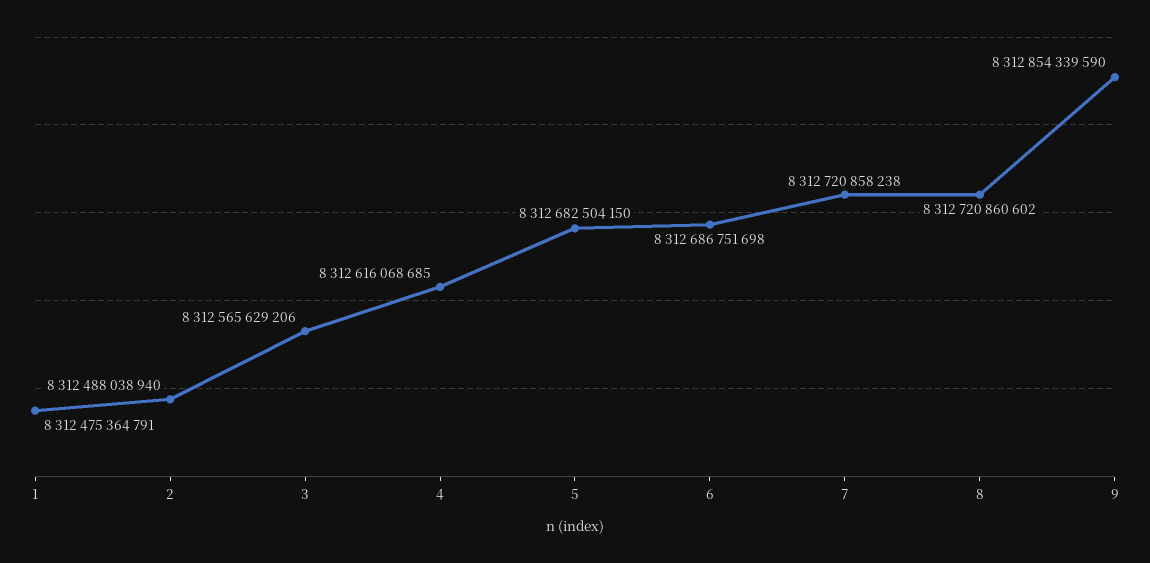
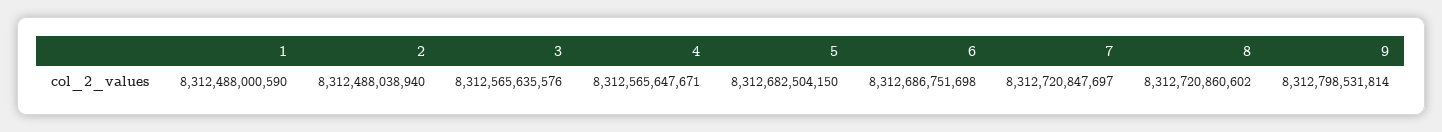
  {
-   "1": 8312475364791,
+   "1": 8312488000590,
    "2": 8312488038940,
-   "3": 8312565629206,
+   "3": 8312565635576,
-   "4": 8312616068685,
+   "4": 8312565647671,
    "5": 8312682504150,
    "6": 8312686751698,
-   "7": 8312720858238,
+   "7": 8312720847697,
    "8": 8312720860602,
-   "9": 8312854339590
+   "9": 8312798531814
  }

